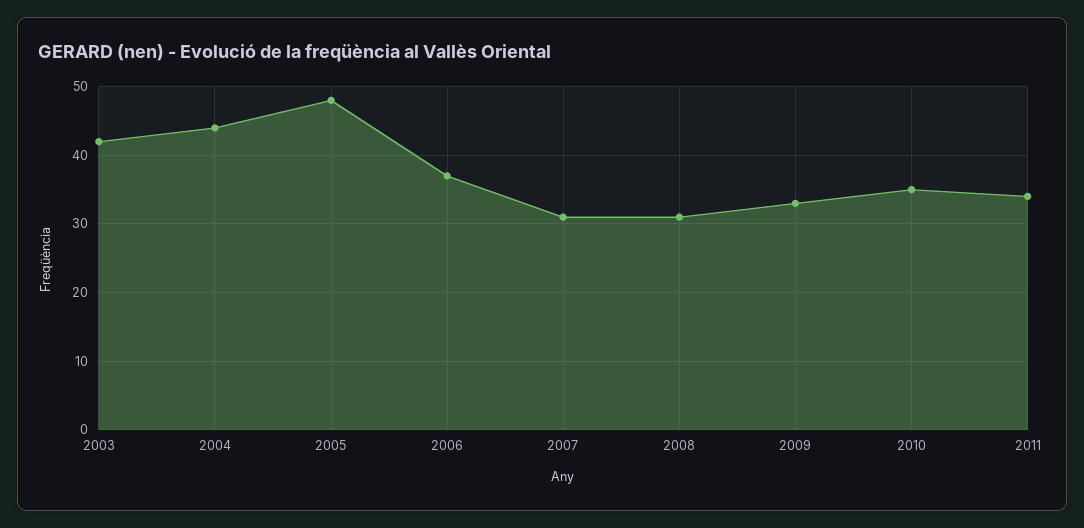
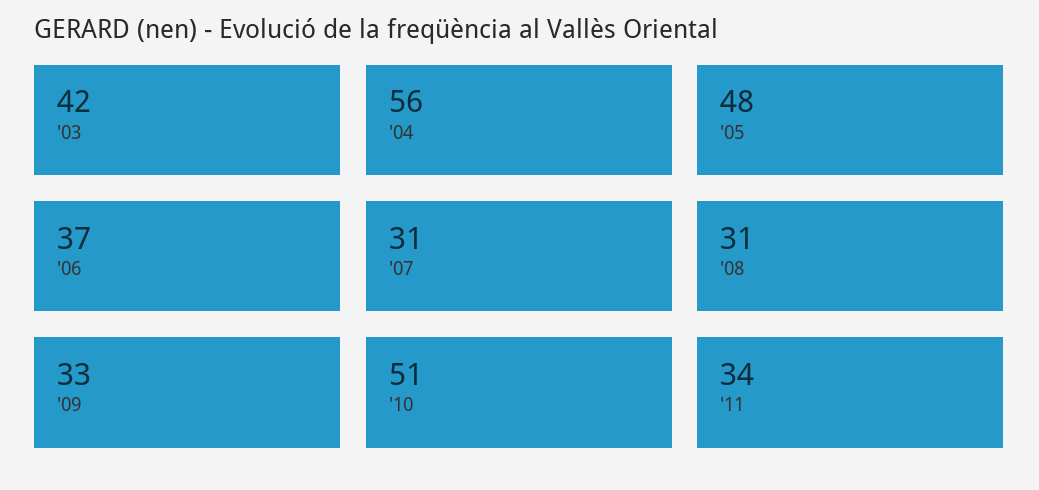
  {
    "2003": 42,
-   "2004": 44,
+   "2004": 56,
    "2005": 48,
    "2006": 37,
    "2007": 31,
    "2008": 31,
    "2009": 33,
-   "2010": 35,
+   "2010": 51,
    "2011": 34
  }

